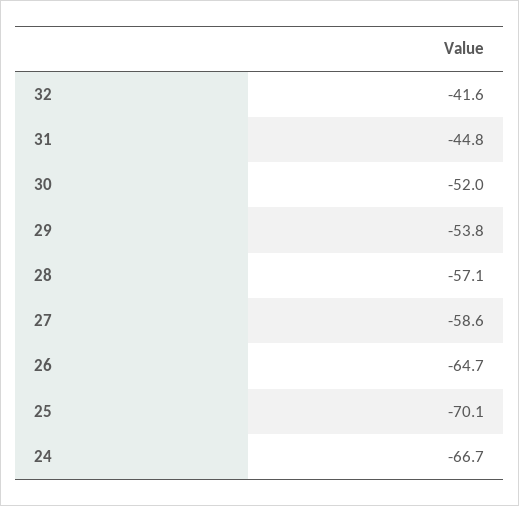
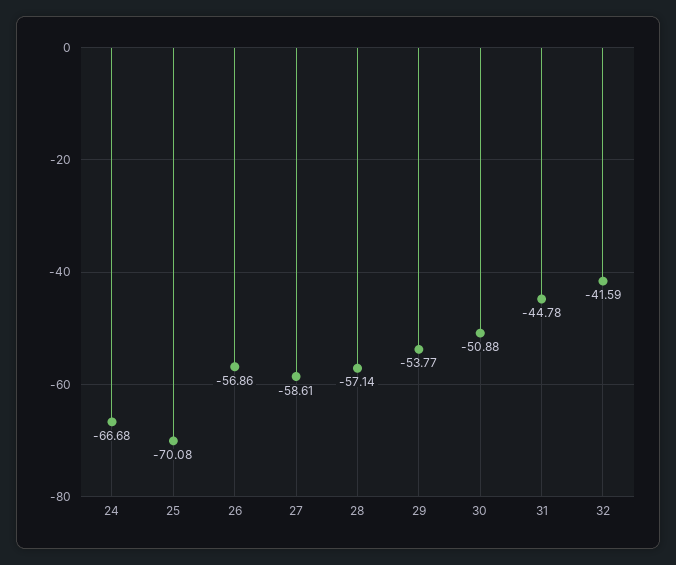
  {
    "32": -41.59,
    "31": -44.78,
-   "30": -52,
+   "30": -50.88,
    "29": -53.77,
    "28": -57.14,
    "27": -58.61,
-   "26": -64.7,
+   "26": -56.86,
    "25": -70.08,
    "24": -66.68
  }

